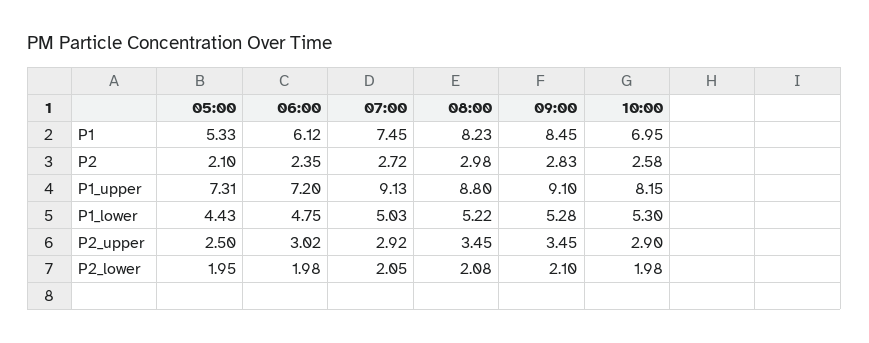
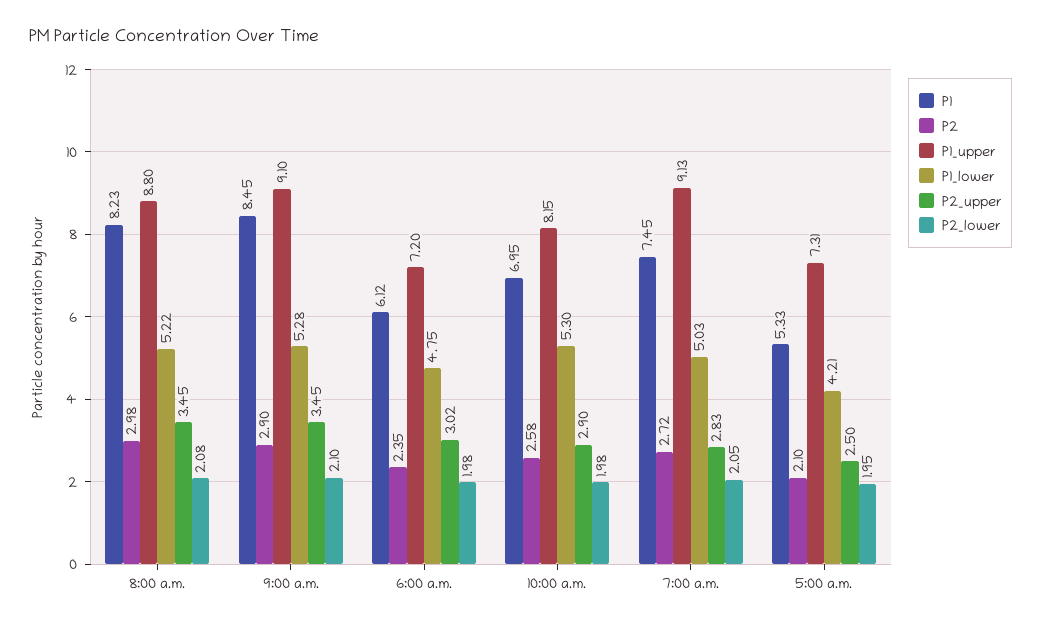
  {
    "P1": {
      "05:00": 5.33,
      "06:00": 6.12,
      "07:00": 7.45,
      "08:00": 8.23,
      "09:00": 8.45,
      "10:00": 6.95
    },
    "P2": {
      "05:00": 2.1,
      "06:00": 2.35,
      "07:00": 2.72,
      "08:00": 2.98,
-     "09:00": 2.83,
+     "09:00": 2.9,
      "10:00": 2.58
    },
    "P1_upper": {
      "05:00": 7.31,
      "06:00": 7.2,
      "07:00": 9.13,
      "08:00": 8.8,
      "09:00": 9.1,
      "10:00": 8.15
    },
    "P1_lower": {
-     "05:00": 4.43,
+     "05:00": 4.21,
      "06:00": 4.75,
      "07:00": 5.03,
      "08:00": 5.22,
      "09:00": 5.28,
      "10:00": 5.3
    },
    "P2_upper": {
      "05:00": 2.5,
      "06:00": 3.02,
-     "07:00": 2.92,
+     "07:00": 2.83,
      "08:00": 3.45,
      "09:00": 3.45,
      "10:00": 2.9
    },
    "P2_lower": {
      "05:00": 1.95,
      "06:00": 1.98,
      "07:00": 2.05,
      "08:00": 2.08,
      "09:00": 2.1,
      "10:00": 1.98
    }
  }

